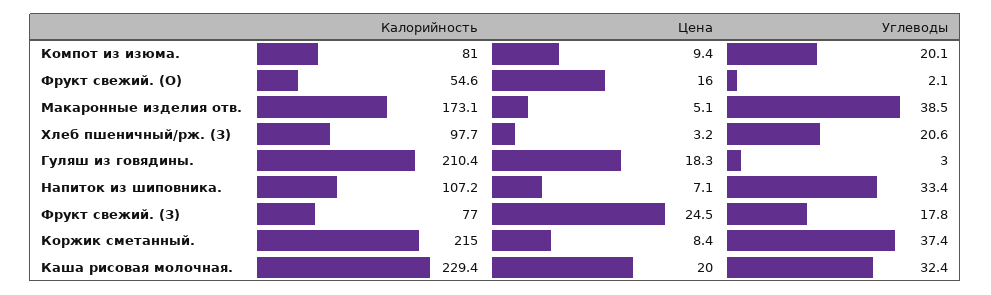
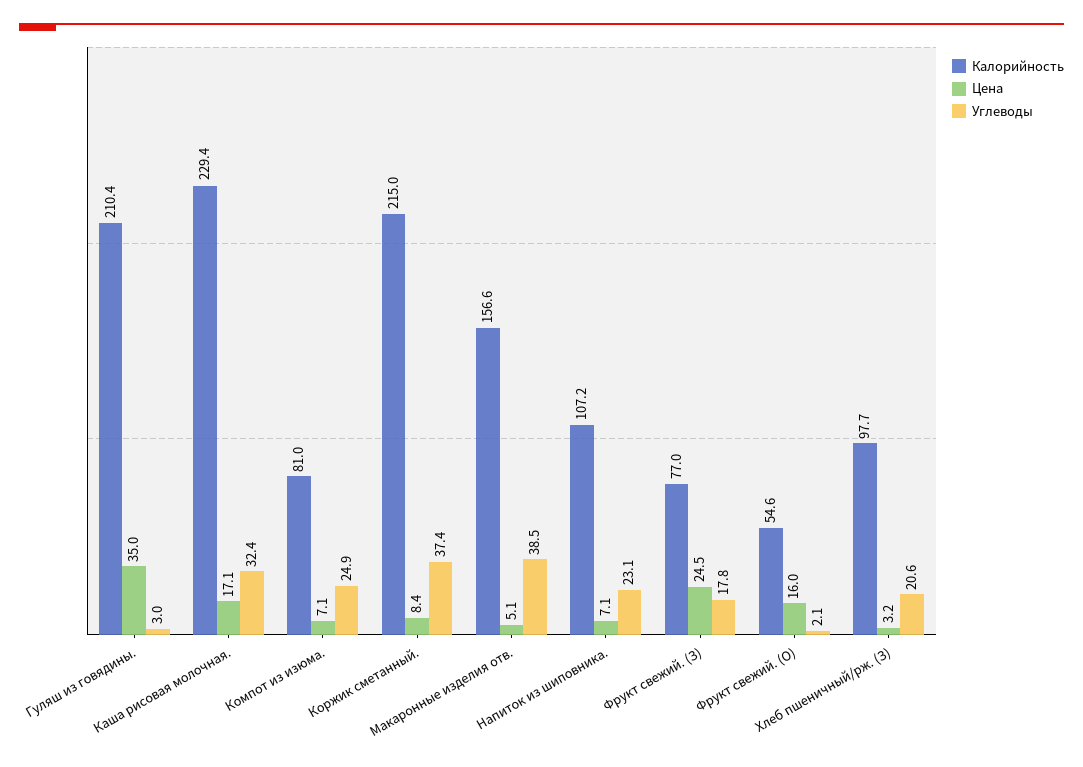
  {
    "Калорийность": {
      "Компот из изюма.": 81,
      "Фрукт свежий. (О)": 54.6,
-     "Макаронные изделия отв.": 173.1,
+     "Макаронные изделия отв.": 156.6,
      "Хлеб пшеничный/рж. (З)": 97.7,
      "Гуляш из говядины.": 210.4,
      "Напиток из шиповника.": 107.2,
      "Фрукт свежий. (З)": 77,
      "Коржик сметанный.": 215,
      "Каша рисовая молочная.": 229.4
    },
    "Цена": {
-     "Компот из изюма.": 9.4,
+     "Компот из изюма.": 7.1,
      "Фрукт свежий. (О)": 16,
      "Макаронные изделия отв.": 5.1,
      "Хлеб пшеничный/рж. (З)": 3.2,
-     "Гуляш из говядины.": 18.3,
+     "Гуляш из говядины.": 35,
      "Напиток из шиповника.": 7.1,
      "Фрукт свежий. (З)": 24.5,
      "Коржик сметанный.": 8.4,
-     "Каша рисовая молочная.": 20
+     "Каша рисовая молочная.": 17.1
    },
    "Углеводы": {
-     "Компот из изюма.": 20.1,
+     "Компот из изюма.": 24.9,
      "Фрукт свежий. (О)": 2.1,
      "Макаронные изделия отв.": 38.5,
      "Хлеб пшеничный/рж. (З)": 20.6,
      "Гуляш из говядины.": 3,
-     "Напиток из шиповника.": 33.4,
+     "Напиток из шиповника.": 23.1,
      "Фрукт свежий. (З)": 17.8,
      "Коржик сметанный.": 37.4,
      "Каша рисовая молочная.": 32.4
    }
  }

